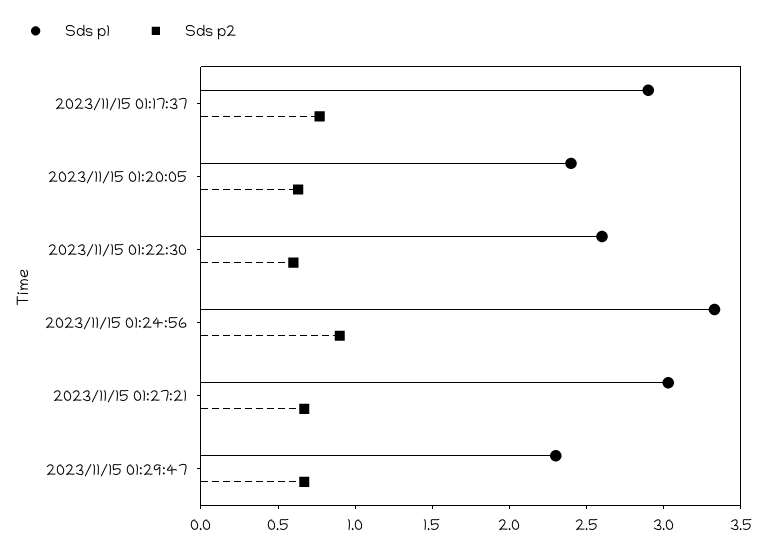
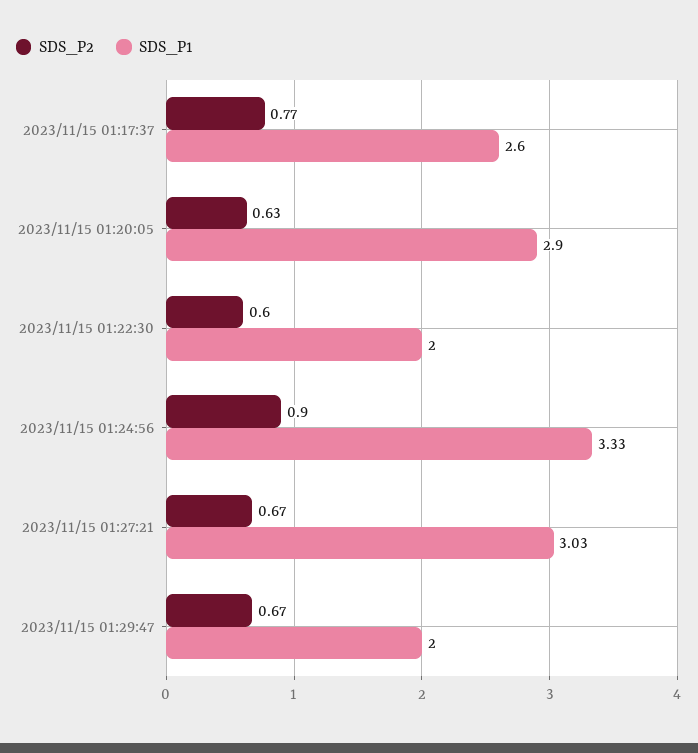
  {
    "Sds p1": {
-     "2023/11/15 01:17:37": 2.9,
+     "2023/11/15 01:17:37": 2.6,
-     "2023/11/15 01:20:05": 2.4,
+     "2023/11/15 01:20:05": 2.9,
-     "2023/11/15 01:22:30": 2.6,
+     "2023/11/15 01:22:30": 2,
      "2023/11/15 01:24:56": 3.33,
      "2023/11/15 01:27:21": 3.03,
-     "2023/11/15 01:29:47": 2.3
+     "2023/11/15 01:29:47": 2
    },
    "Sds p2": {
      "2023/11/15 01:17:37": 0.77,
      "2023/11/15 01:20:05": 0.63,
      "2023/11/15 01:22:30": 0.6,
      "2023/11/15 01:24:56": 0.9,
      "2023/11/15 01:27:21": 0.67,
      "2023/11/15 01:29:47": 0.67
    }
  }

